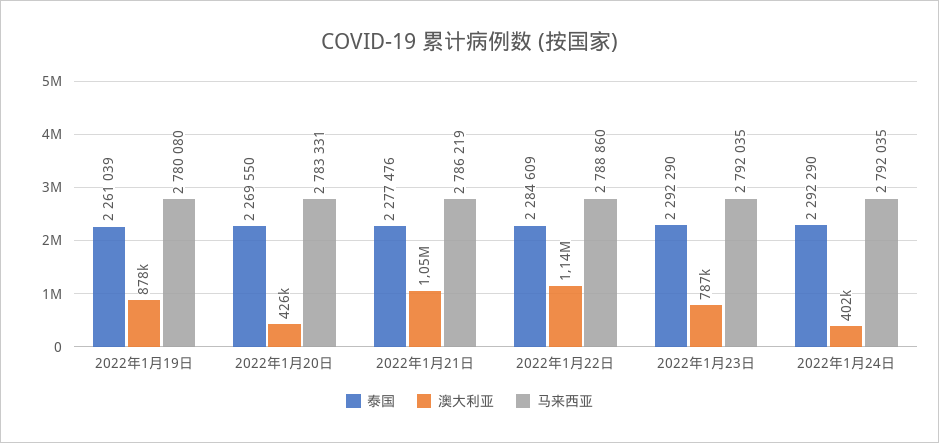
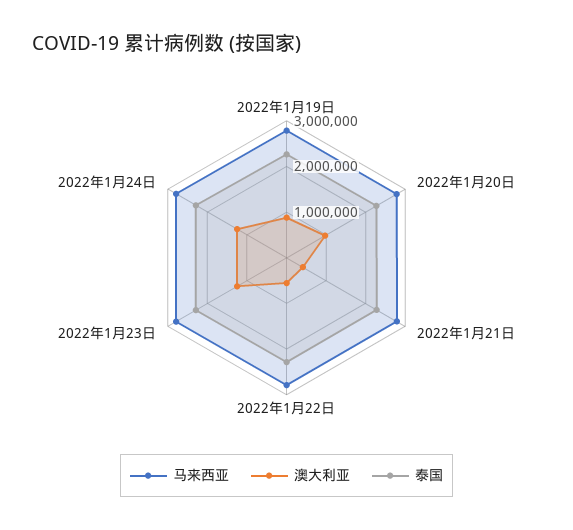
  {
    "泰国": {
      "2022年1月19日": 2261039,
      "2022年1月20日": 2269550,
      "2022年1月21日": 2277476,
      "2022年1月22日": 2284609,
      "2022年1月23日": 2292290,
      "2022年1月24日": 2292290
    },
    "澳大利亚": {
      "2022年1月19日": 878000,
-     "2022年1月20日": 426000,
+     "2022年1月20日": 1000000,
-     "2022年1月21日": 1050000,
+     "2022年1月21日": 400000,
-     "2022年1月22日": 1140000,
+     "2022年1月22日": 600000,
-     "2022年1月23日": 787000,
+     "2022年1月23日": 1200000,
-     "2022年1月24日": 402000
+     "2022年1月24日": 1200000
    },
    "马来西亚": {
      "2022年1月19日": 2780080,
      "2022年1月20日": 2783331,
      "2022年1月21日": 2786219,
      "2022年1月22日": 2788860,
      "2022年1月23日": 2792035,
      "2022年1月24日": 2792035
    }
  }

